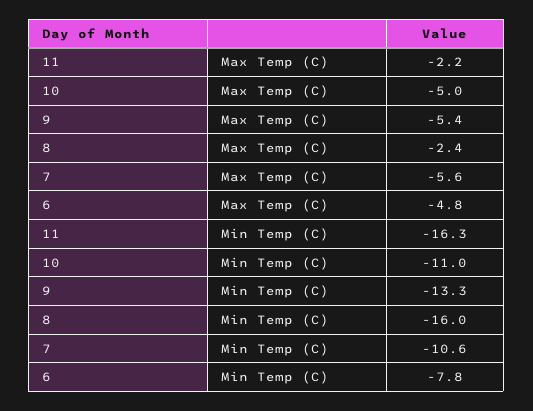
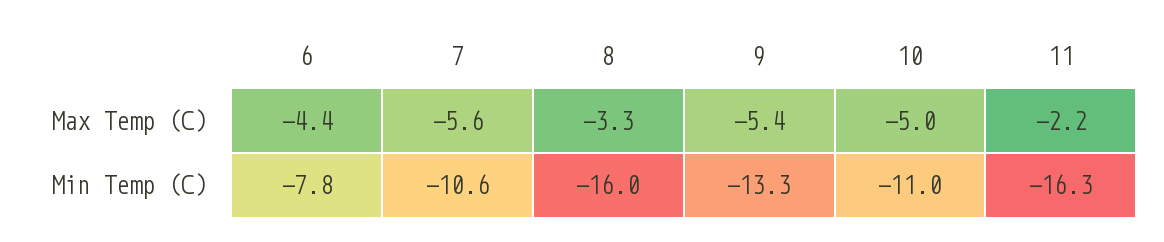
  {
    "11": {
      "Max Temp (C)": -2.2,
      "Min Temp (C)": -16.3
    },
    "10": {
      "Max Temp (C)": -5,
      "Min Temp (C)": -11
    },
    "9": {
      "Max Temp (C)": -5.4,
      "Min Temp (C)": -13.3
    },
    "8": {
-     "Max Temp (C)": -2.4,
+     "Max Temp (C)": -3.3,
      "Min Temp (C)": -16
    },
    "7": {
      "Max Temp (C)": -5.6,
      "Min Temp (C)": -10.6
    },
    "6": {
-     "Max Temp (C)": -4.8,
+     "Max Temp (C)": -4.4,
      "Min Temp (C)": -7.8
    }
  }

